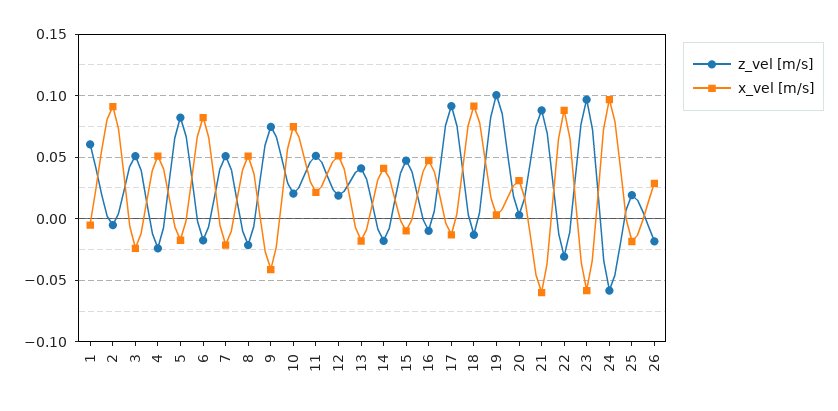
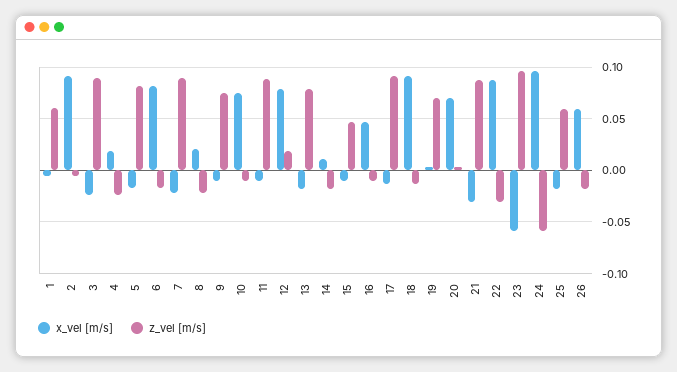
  {
    "z_vel [m/s]": {
      "1": 0.06,
      "2": -0.005,
-     "3": 0.05,
+     "3": 0.09,
      "4": -0.025,
      "5": 0.08,
      "6": -0.02,
-     "7": 0.05,
+     "7": 0.09,
      "8": -0.02,
      "9": 0.075,
-     "10": 0.02,
+     "10": -0.01,
-     "11": 0.05,
+     "11": 0.09,
      "12": 0.02,
-     "13": 0.04,
+     "13": 0.08,
      "14": -0.02,
      "15": 0.045,
      "16": -0.01,
      "17": 0.09,
      "18": -0.015,
-     "19": 0.1,
+     "19": 0.07,
      "20": 0.005,
      "21": 0.09,
      "22": -0.03,
      "23": 0.095,
      "24": -0.06,
-     "25": 0.02,
+     "25": 0.06,
      "26": -0.02
    },
    "x_vel [m/s]": {
      "1": -0.005,
      "2": 0.09,
      "3": -0.025,
-     "4": 0.05,
+     "4": 0.02,
      "5": -0.02,
      "6": 0.08,
      "7": -0.02,
-     "8": 0.05,
+     "8": 0.02,
-     "9": -0.04,
+     "9": -0.01,
      "10": 0.075,
-     "11": 0.02,
+     "11": -0.01,
-     "12": 0.05,
+     "12": 0.08,
      "13": -0.02,
-     "14": 0.04,
+     "14": 0.01,
      "15": -0.01,
      "16": 0.045,
      "17": -0.015,
      "18": 0.09,
      "19": 0.005,
-     "20": 0.03,
+     "20": 0.07,
-     "21": -0.06,
+     "21": -0.03,
      "22": 0.09,
      "23": -0.06,
      "24": 0.095,
      "25": -0.02,
-     "26": 0.03
+     "26": 0.06
    }
  }

